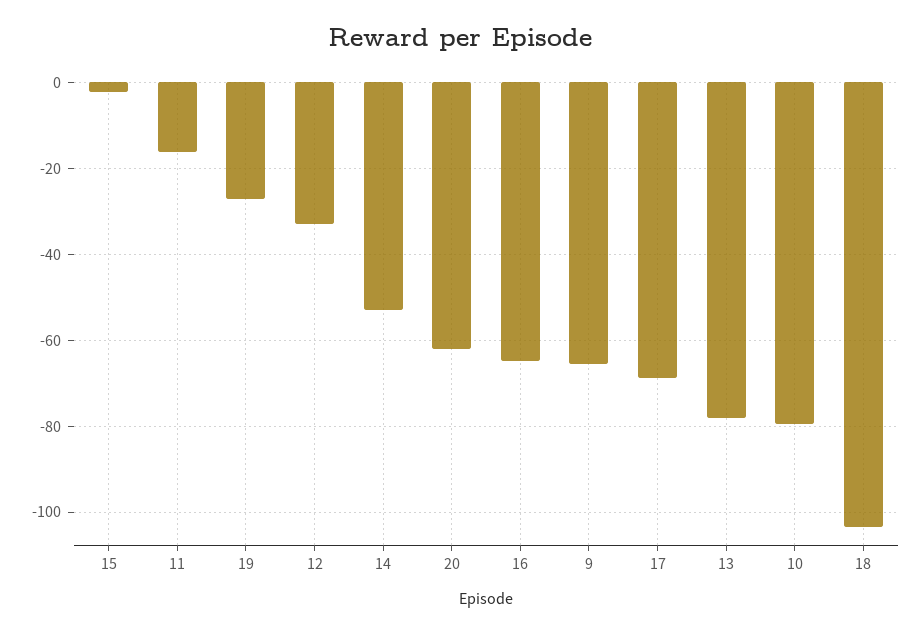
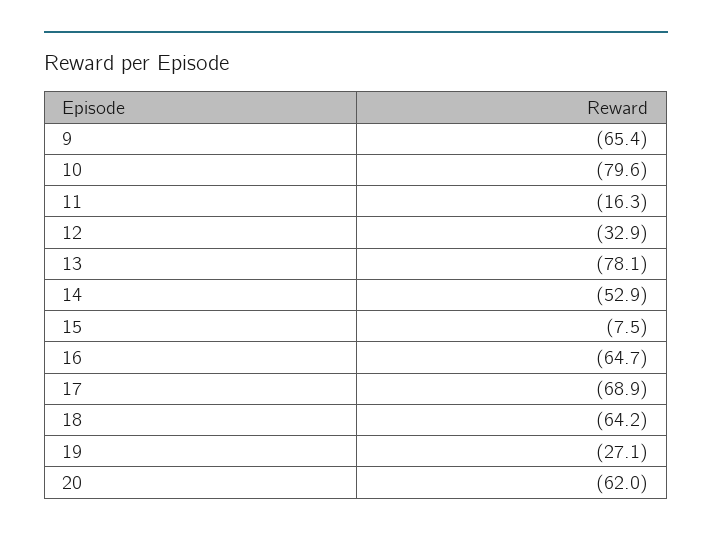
  {
-   "15": -2,
+   "15": -7.5,
    "11": -16.3,
    "19": -27.1,
    "12": -32.9,
    "14": -52.9,
    "20": -62,
    "16": -64.7,
    "9": -65.4,
    "17": -68.9,
    "13": -78.1,
    "10": -79.6,
-   "18": -104
+   "18": -64.2
  }

